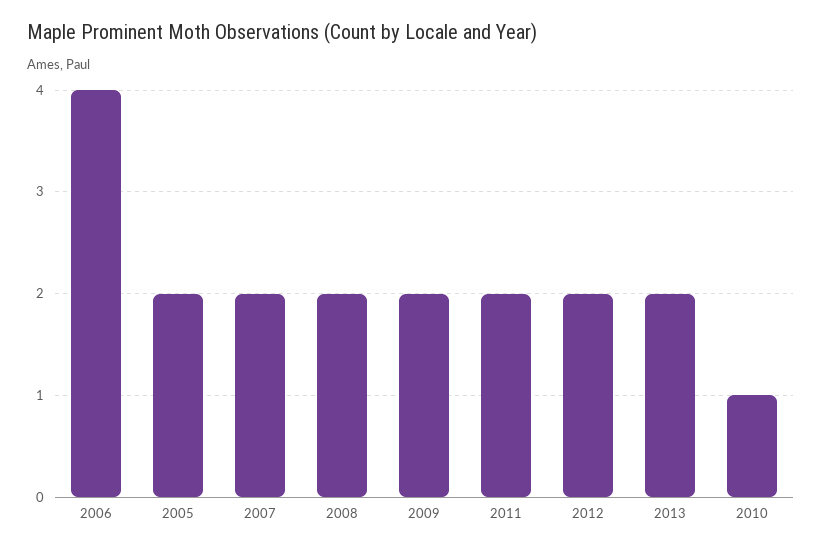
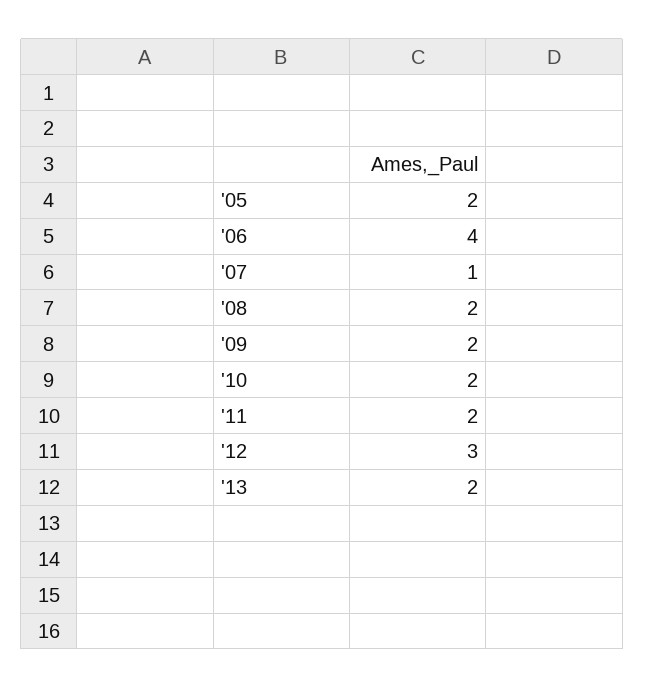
  {
    "2006": 4,
    "2005": 2,
-   "2007": 2,
+   "2007": 1,
    "2008": 2,
    "2009": 2,
    "2011": 2,
-   "2012": 2,
+   "2012": 3,
    "2013": 2,
-   "2010": 1
+   "2010": 2
  }

